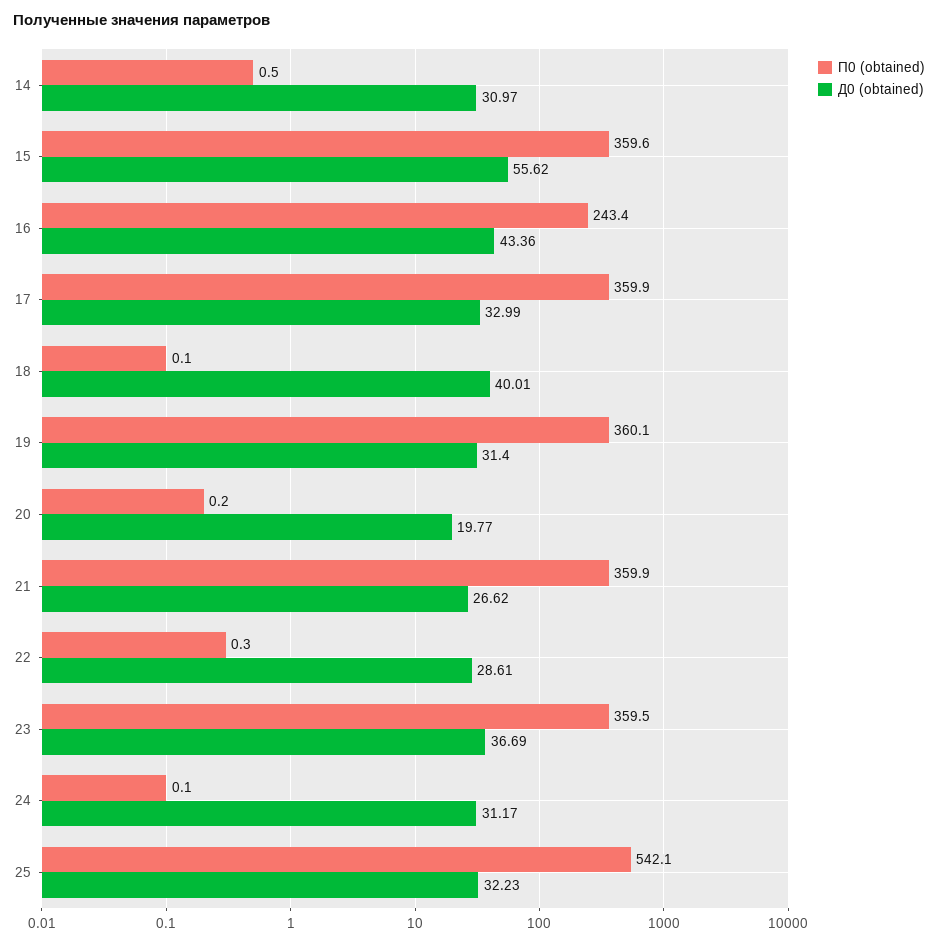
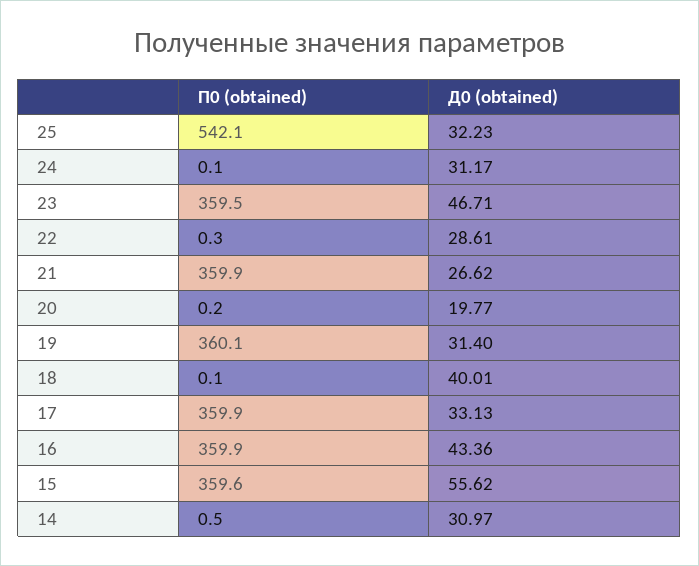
  {
    "П0 (obtained)": {
      "14": 0.5,
      "15": 359.6,
-     "16": 243.4,
+     "16": 359.9,
      "17": 359.9,
      "18": 0.1,
      "19": 360.1,
      "20": 0.2,
      "21": 359.9,
      "22": 0.3,
      "23": 359.5,
      "24": 0.1,
      "25": 542.1
    },
    "Д0 (obtained)": {
      "14": 30.97,
      "15": 55.62,
      "16": 43.36,
-     "17": 32.99,
+     "17": 33.13,
      "18": 40.01,
      "19": 31.4,
      "20": 19.77,
      "21": 26.62,
      "22": 28.61,
-     "23": 36.69,
+     "23": 46.71,
      "24": 31.17,
      "25": 32.23
    }
  }

